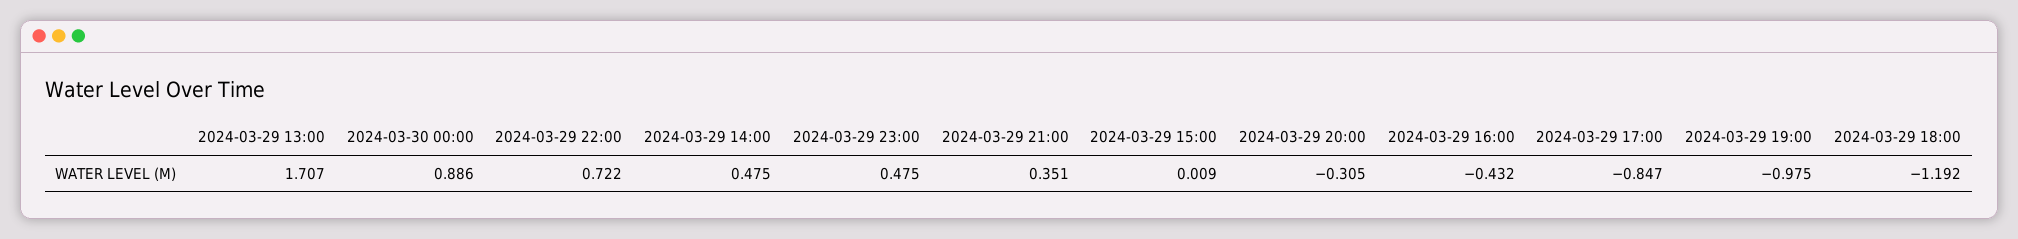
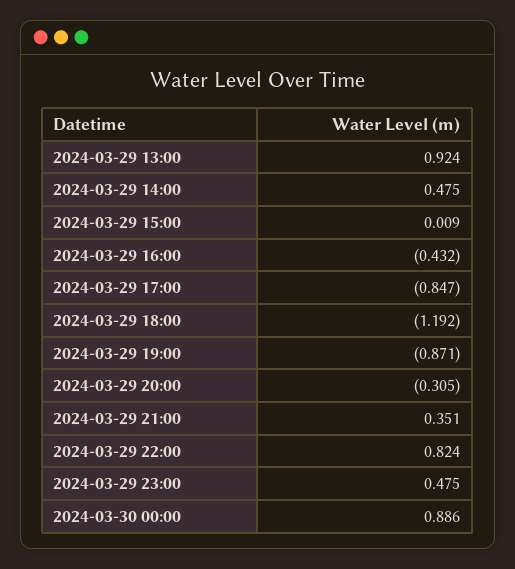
  {
-   "2024-03-29 13:00": 1.707,
+   "2024-03-29 13:00": 0.924,
    "2024-03-30 00:00": 0.886,
-   "2024-03-29 22:00": 0.722,
+   "2024-03-29 22:00": 0.824,
    "2024-03-29 14:00": 0.475,
    "2024-03-29 23:00": 0.475,
    "2024-03-29 21:00": 0.351,
    "2024-03-29 15:00": 0.009,
    "2024-03-29 20:00": -0.305,
    "2024-03-29 16:00": -0.432,
    "2024-03-29 17:00": -0.847,
-   "2024-03-29 19:00": -0.975,
+   "2024-03-29 19:00": -0.871,
    "2024-03-29 18:00": -1.192
  }

